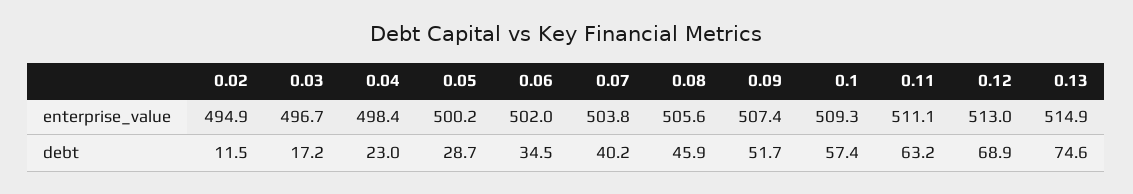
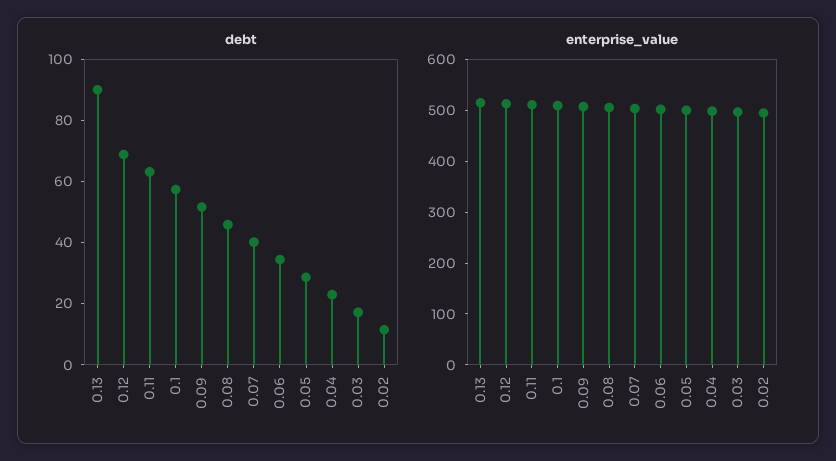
  {
    "enterprise_value": {
      "0.02": 494.9,
      "0.03": 496.7,
      "0.04": 498.4,
      "0.05": 500.2,
      "0.06": 502,
      "0.07": 503.8,
      "0.08": 505.6,
      "0.09": 507.4,
      "0.1": 509.3,
      "0.11": 511.1,
      "0.12": 513,
      "0.13": 514.9
    },
    "debt": {
      "0.02": 11.5,
      "0.03": 17.2,
      "0.04": 23,
      "0.05": 28.7,
      "0.06": 34.5,
      "0.07": 40.2,
      "0.08": 45.9,
      "0.09": 51.7,
      "0.1": 57.4,
      "0.11": 63.2,
      "0.12": 68.9,
-     "0.13": 74.6
+     "0.13": 90
    }
  }

